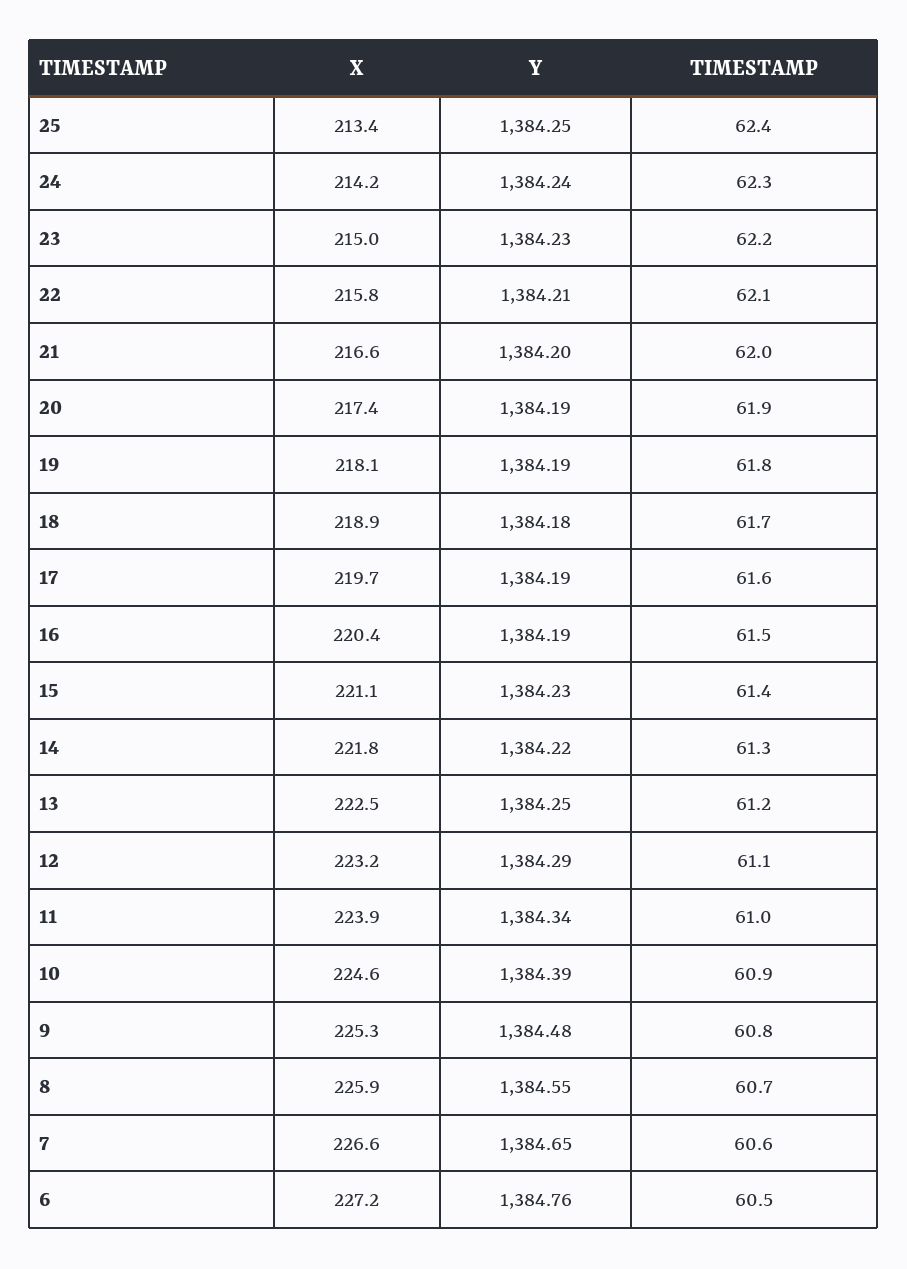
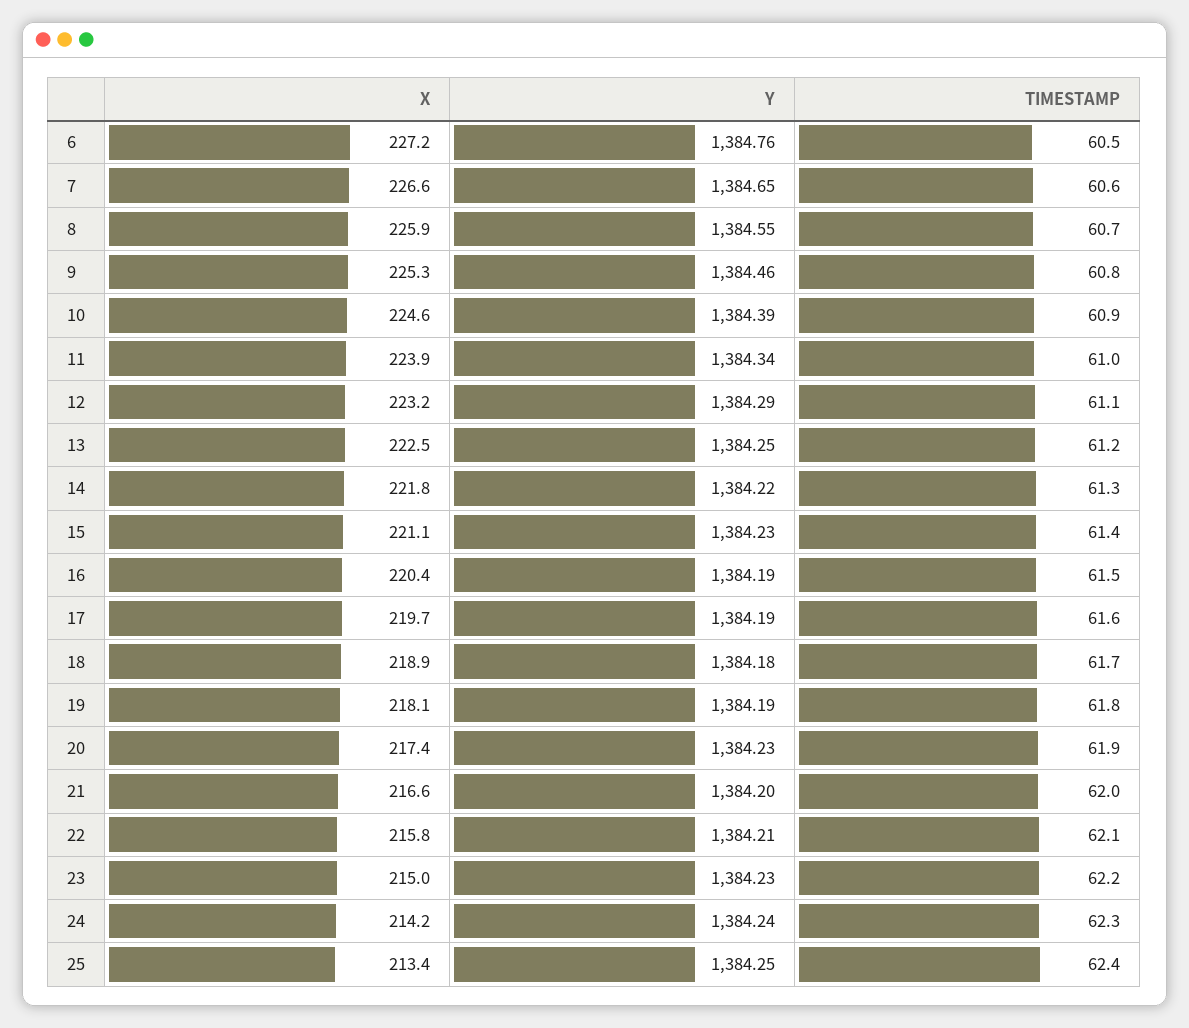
  {
    "X": {
      "25": 213.4,
      "24": 214.2,
      "23": 215,
      "22": 215.8,
      "21": 216.6,
      "20": 217.4,
      "19": 218.1,
      "18": 218.9,
      "17": 219.7,
      "16": 220.4,
      "15": 221.1,
      "14": 221.8,
      "13": 222.5,
      "12": 223.2,
      "11": 223.9,
      "10": 224.6,
      "9": 225.3,
      "8": 225.9,
      "7": 226.6,
      "6": 227.2
    },
    "Y": {
      "25": 1384.25,
      "24": 1384.24,
      "23": 1384.23,
      "22": 1384.21,
      "21": 1384.2,
-     "20": 1384.19,
+     "20": 1384.23,
      "19": 1384.19,
      "18": 1384.18,
      "17": 1384.19,
      "16": 1384.19,
      "15": 1384.23,
      "14": 1384.22,
      "13": 1384.25,
      "12": 1384.29,
      "11": 1384.34,
      "10": 1384.39,
-     "9": 1384.48,
+     "9": 1384.46,
      "8": 1384.55,
      "7": 1384.65,
      "6": 1384.76
    },
    "TIMESTAMP": {
      "25": 62.4,
      "24": 62.3,
      "23": 62.2,
      "22": 62.1,
      "21": 62,
      "20": 61.9,
      "19": 61.8,
      "18": 61.7,
      "17": 61.6,
      "16": 61.5,
      "15": 61.4,
      "14": 61.3,
      "13": 61.2,
      "12": 61.1,
      "11": 61,
      "10": 60.9,
      "9": 60.8,
      "8": 60.7,
      "7": 60.6,
      "6": 60.5
    }
  }

